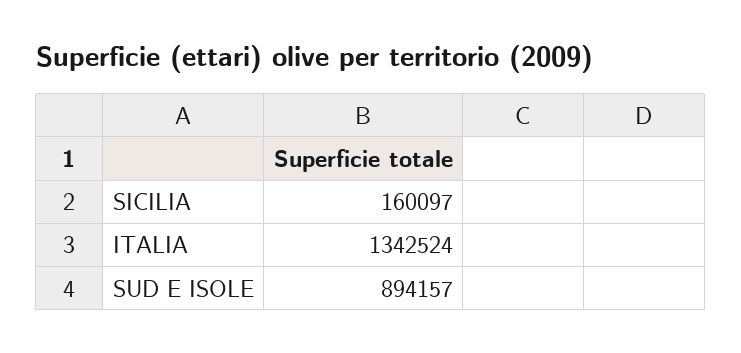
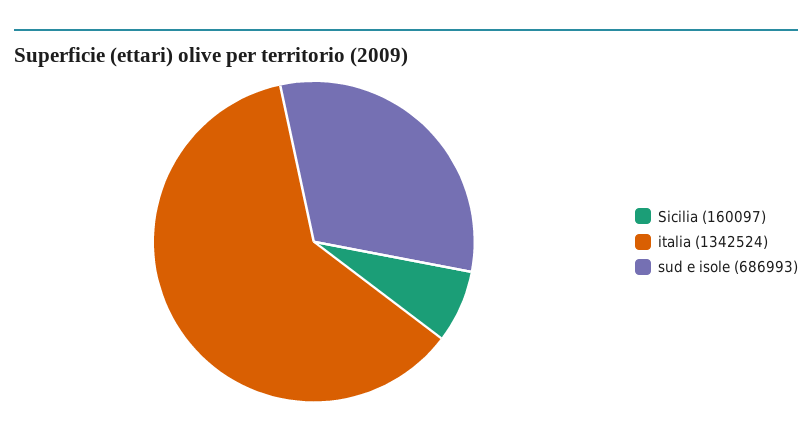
  {
    "SICILIA": 160097,
    "ITALIA": 1342524,
-   "SUD E ISOLE": 894157
+   "SUD E ISOLE": 686993
  }

